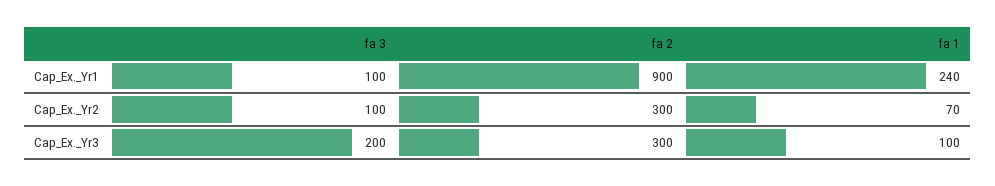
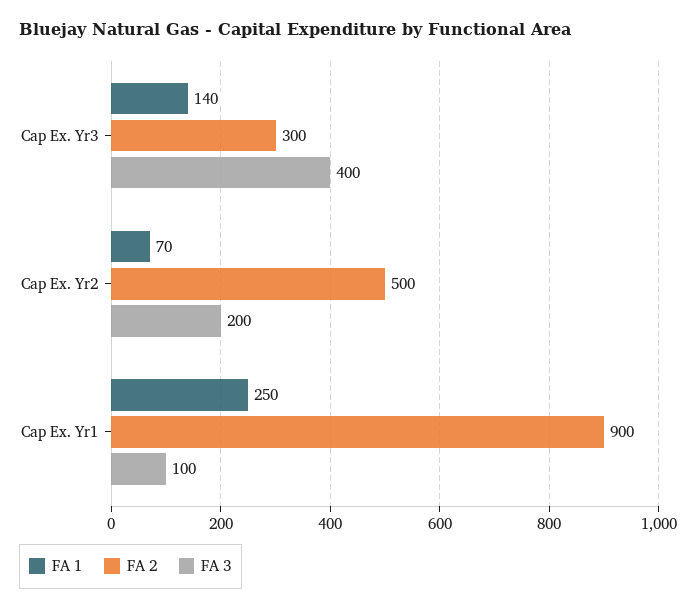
  {
    "fa 3": {
      "Cap_Ex._Yr1": 100,
-     "Cap_Ex._Yr2": 100,
+     "Cap_Ex._Yr2": 200,
-     "Cap_Ex._Yr3": 200
+     "Cap_Ex._Yr3": 400
    },
    "fa 2": {
      "Cap_Ex._Yr1": 900,
-     "Cap_Ex._Yr2": 300,
+     "Cap_Ex._Yr2": 500,
      "Cap_Ex._Yr3": 300
    },
    "fa 1": {
-     "Cap_Ex._Yr1": 240,
+     "Cap_Ex._Yr1": 250,
      "Cap_Ex._Yr2": 70,
-     "Cap_Ex._Yr3": 100
+     "Cap_Ex._Yr3": 140
    }
  }

